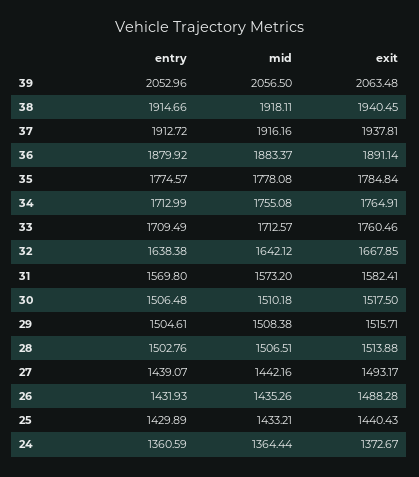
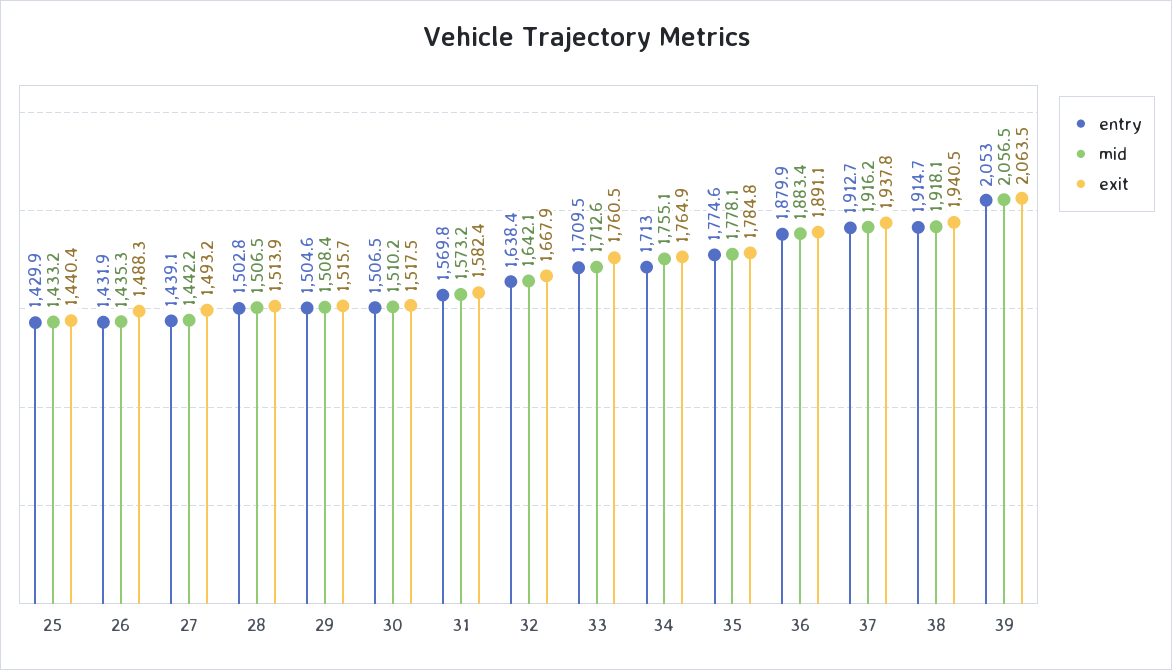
  {
    "entry": {
      "39": 2052.96,
      "38": 1914.66,
      "37": 1912.72,
      "36": 1879.92,
      "35": 1774.57,
      "34": 1712.99,
      "33": 1709.49,
      "32": 1638.38,
      "31": 1569.8,
      "30": 1506.48,
      "29": 1504.61,
      "28": 1502.76,
      "27": 1439.07,
      "26": 1431.93,
-     "25": 1429.89,
+     "25": 1429.89
-     "24": 1360.59
    },
    "mid": {
      "39": 2056.5,
      "38": 1918.11,
      "37": 1916.16,
      "36": 1883.37,
      "35": 1778.08,
      "34": 1755.08,
      "33": 1712.57,
      "32": 1642.12,
      "31": 1573.2,
      "30": 1510.18,
      "29": 1508.38,
      "28": 1506.51,
      "27": 1442.16,
      "26": 1435.26,
-     "25": 1433.21,
+     "25": 1433.21
-     "24": 1364.44
    },
    "exit": {
      "39": 2063.48,
      "38": 1940.45,
      "37": 1937.81,
      "36": 1891.14,
      "35": 1784.84,
      "34": 1764.91,
      "33": 1760.46,
      "32": 1667.85,
      "31": 1582.41,
      "30": 1517.5,
      "29": 1515.71,
      "28": 1513.88,
      "27": 1493.17,
      "26": 1488.28,
-     "25": 1440.43,
+     "25": 1440.43
-     "24": 1372.67
    }
  }

